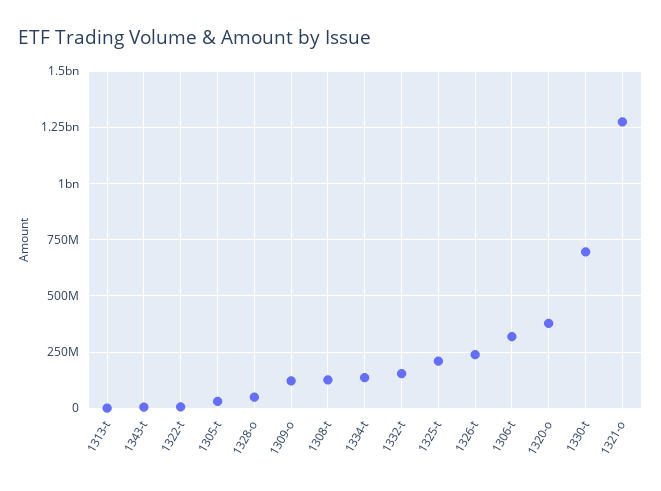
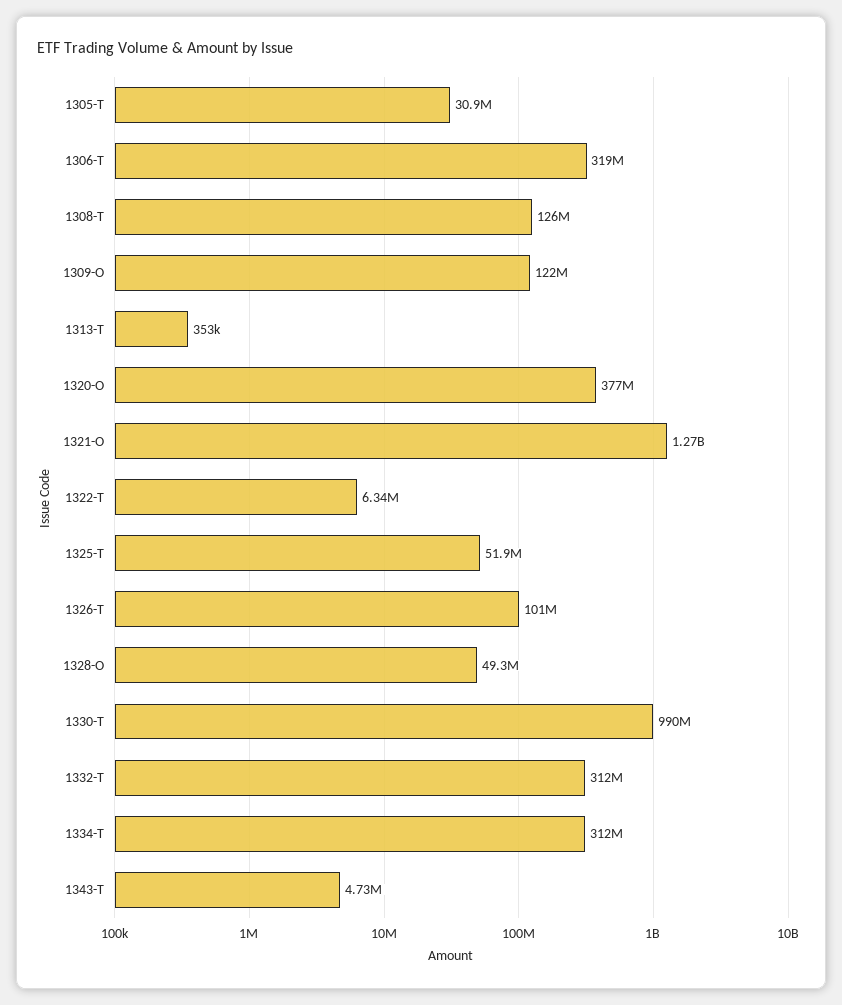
  {
    "1313-t": 353000,
    "1343-t": 4730000,
    "1322-t": 6340000,
    "1305-t": 30900000,
    "1328-o": 49300000,
    "1309-o": 122000000,
    "1308-t": 126000000,
-   "1334-t": 150000000,
+   "1334-t": 312000000,
-   "1332-t": 150000000,
+   "1332-t": 312000000,
-   "1325-t": 200000000,
+   "1325-t": 51900000,
-   "1326-t": 250000000,
+   "1326-t": 101000000,
    "1306-t": 319000000,
    "1320-o": 377000000,
-   "1330-t": 700000000,
+   "1330-t": 990000000,
    "1321-o": 1270000000
  }

